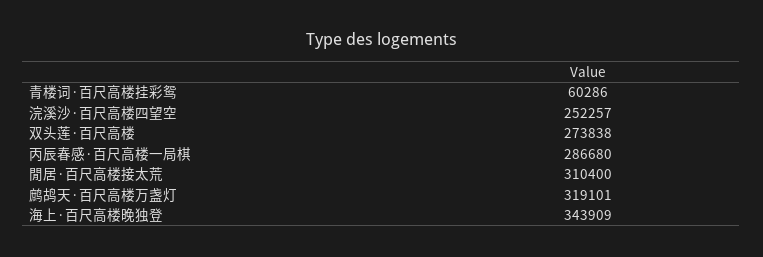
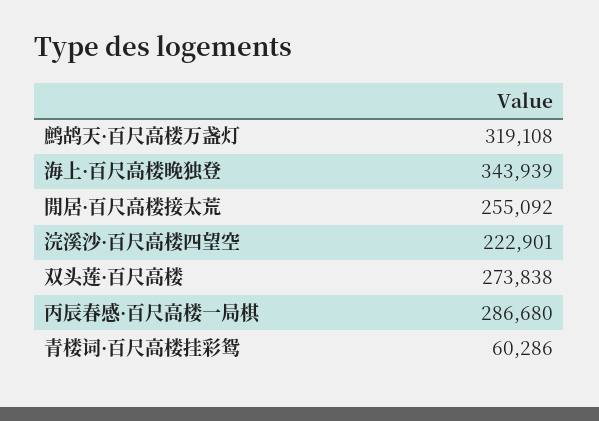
  {
    "青楼词·百尺高楼挂彩鸳": 60286,
-   "浣溪沙·百尺高楼四望空": 252257,
+   "浣溪沙·百尺高楼四望空": 222901,
    "双头莲·百尺高楼": 273838,
    "丙辰春感·百尺高楼一局棋": 286680,
-   "閒居·百尺高楼接太荒": 310400,
+   "閒居·百尺高楼接太荒": 255092,
-   "鹧鸪天·百尺高楼万盏灯": 319101,
+   "鹧鸪天·百尺高楼万盏灯": 319108,
-   "海上·百尺高楼晚独登": 343909
+   "海上·百尺高楼晚独登": 343939
  }

